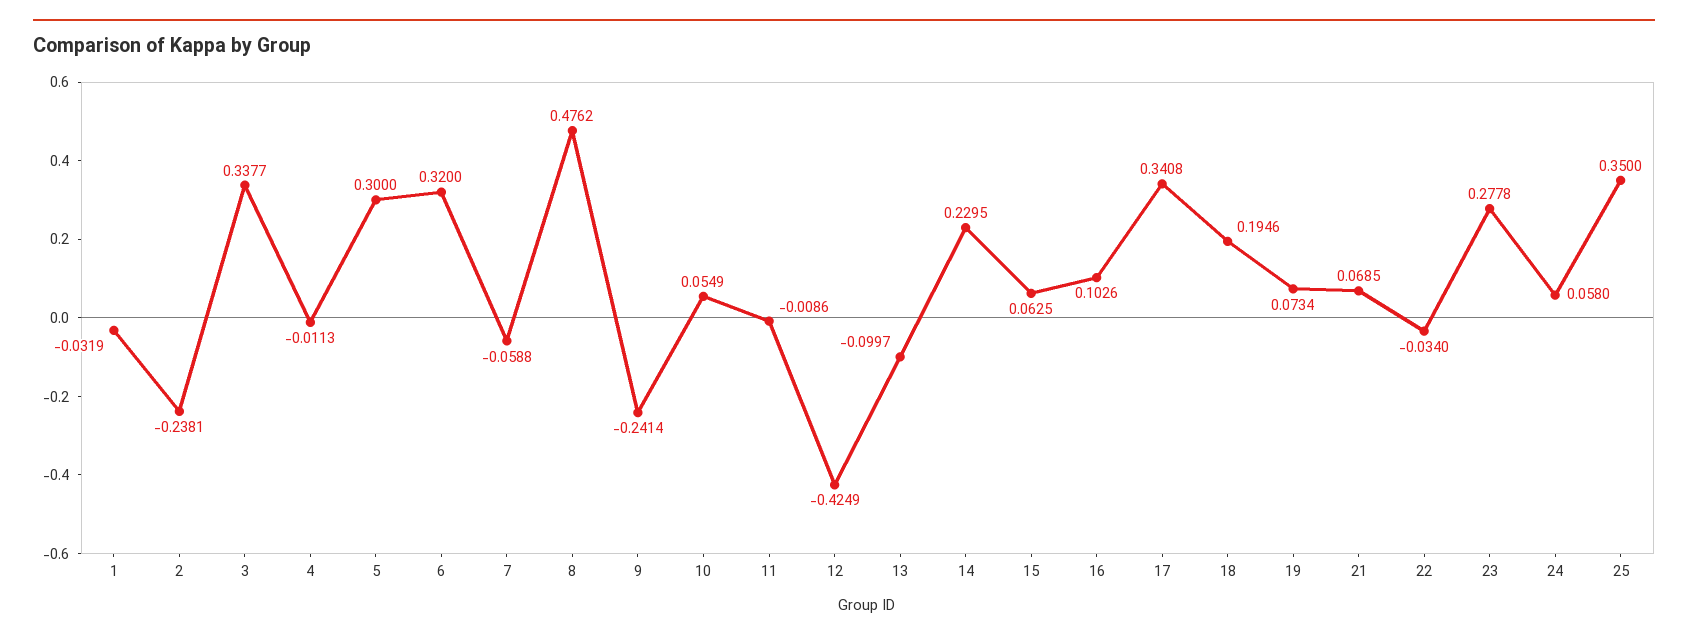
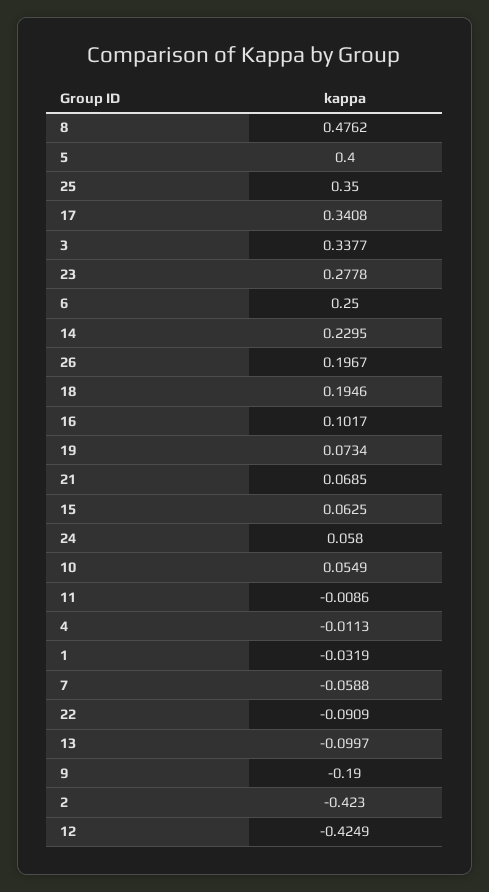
  {
    "1": -0.0319,
-   "2": -0.2381,
+   "2": -0.423,
    "3": 0.3377,
    "4": -0.0113,
-   "5": 0.3,
+   "5": 0.4,
-   "6": 0.32,
+   "6": 0.25,
    "7": -0.0588,
    "8": 0.4762,
-   "9": -0.2414,
+   "9": -0.19,
    "10": 0.0549,
    "11": -0.0086,
    "12": -0.4249,
    "13": -0.0997,
    "14": 0.2295,
    "15": 0.0625,
-   "16": 0.1026,
+   "16": 0.1017,
    "17": 0.3408,
    "18": 0.1946,
    "19": 0.0734,
    "21": 0.0685,
-   "22": -0.034,
+   "22": -0.0909,
    "23": 0.2778,
    "24": 0.058,
-   "25": 0.35
+   "25": 0.35,
+   "26": 0.1967
  }

